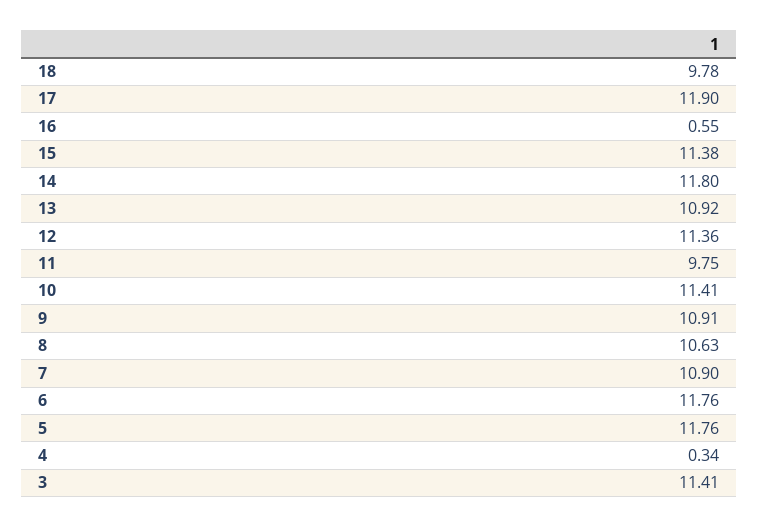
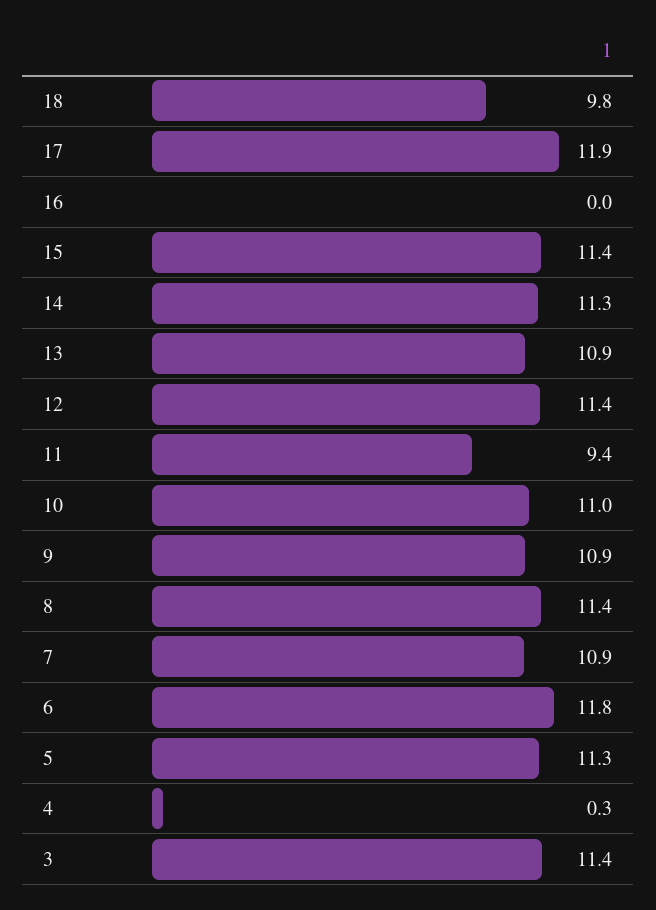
  {
    "18": 9.78,
    "17": 11.9,
-   "16": 0.55,
+   "16": 0,
    "15": 11.38,
-   "14": 11.8,
+   "14": 11.3,
    "13": 10.92,
    "12": 11.36,
-   "11": 9.75,
+   "11": 9.4,
-   "10": 11.41,
+   "10": 11,
    "9": 10.91,
-   "8": 10.63,
+   "8": 11.4,
    "7": 10.9,
    "6": 11.76,
-   "5": 11.76,
+   "5": 11.3,
    "4": 0.34,
    "3": 11.41
  }

